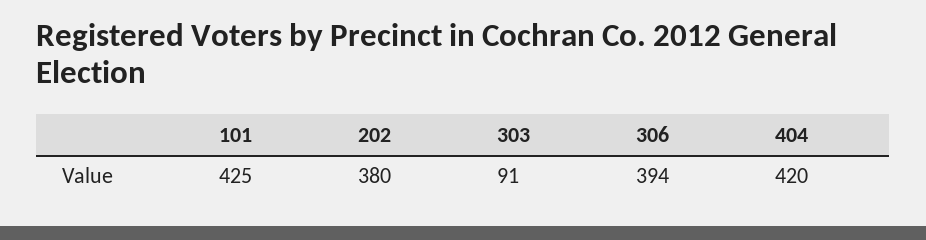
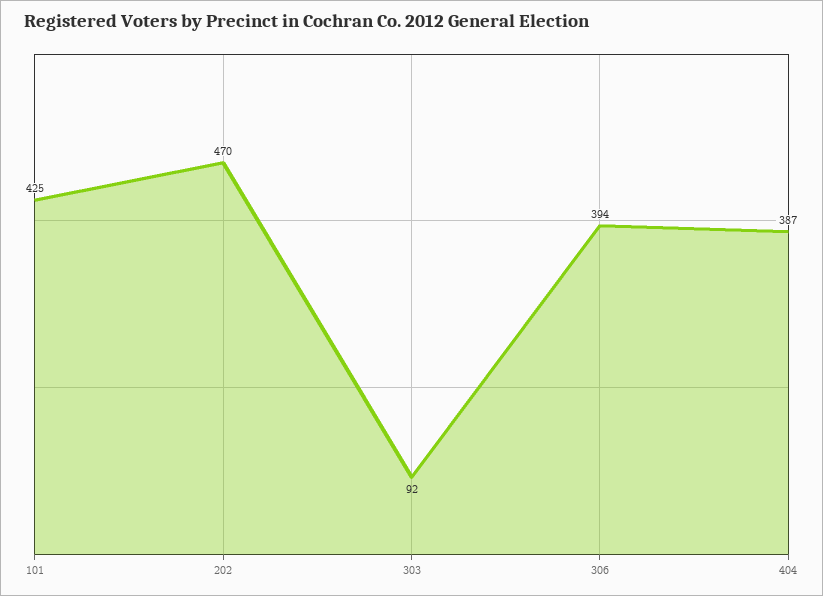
  {
    "101": 425,
-   "202": 380,
+   "202": 470,
-   "303": 91,
+   "303": 92,
    "306": 394,
-   "404": 420
+   "404": 387
  }

